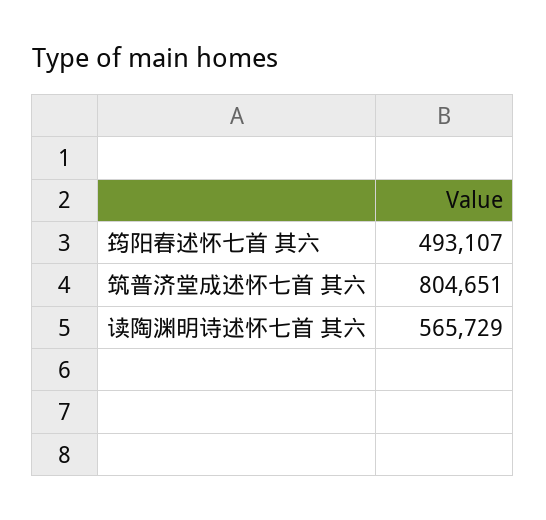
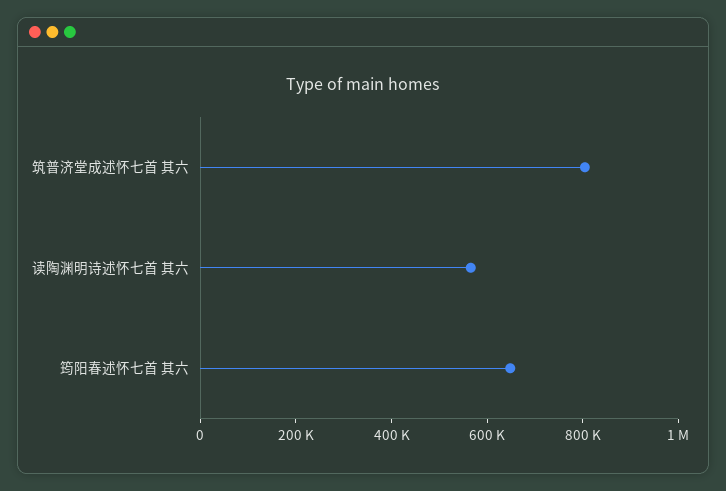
  {
-   "筠阳春述怀七首 其六": 493107,
+   "筠阳春述怀七首 其六": 650000,
    "筑普济堂成述怀七首 其六": 804651,
    "读陶渊明诗述怀七首 其六": 565729
  }

